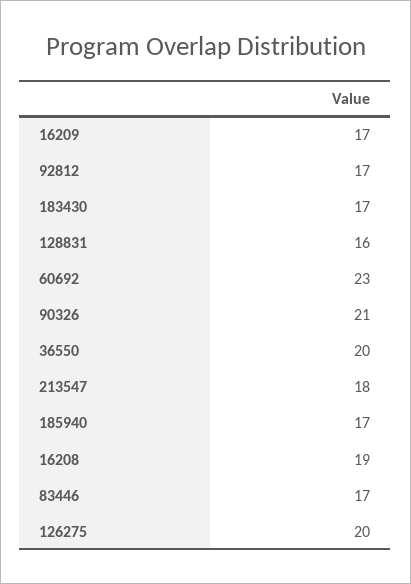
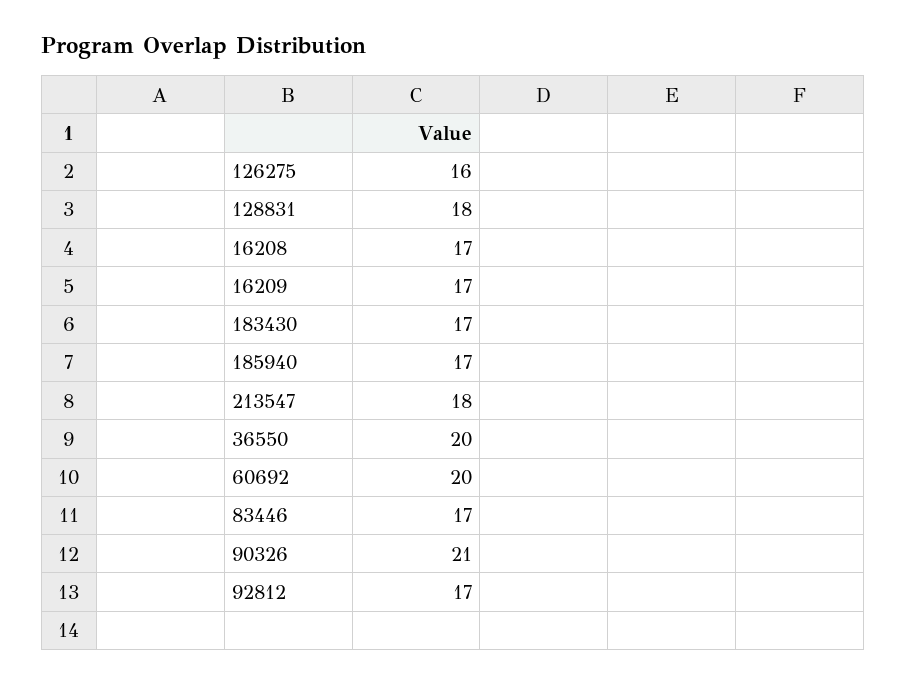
  {
    "16209": 17,
    "92812": 17,
    "183430": 17,
-   "128831": 16,
+   "128831": 18,
-   "60692": 23,
+   "60692": 20,
    "90326": 21,
    "36550": 20,
    "213547": 18,
    "185940": 17,
-   "16208": 19,
+   "16208": 17,
    "83446": 17,
-   "126275": 20
+   "126275": 16
  }

